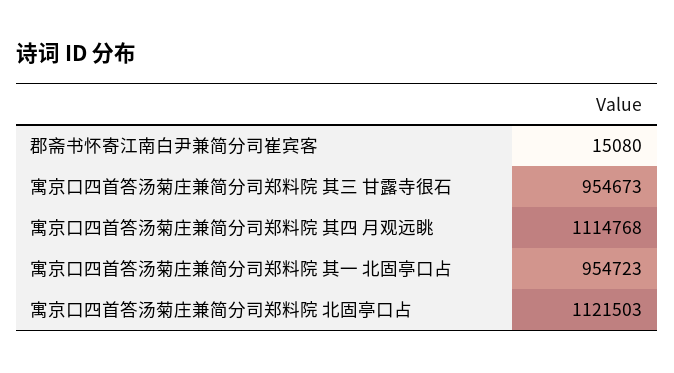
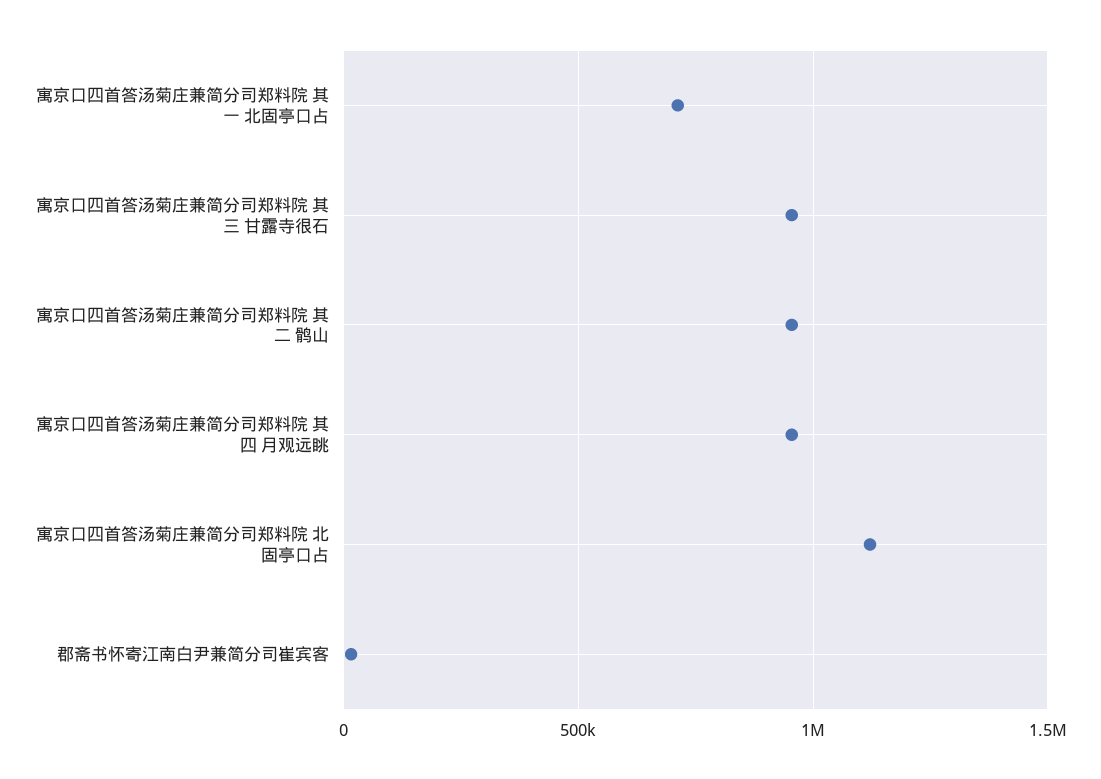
  {
    "郡斋书怀寄江南白尹兼简分司崔宾客": 15080,
    "寓京口四首答汤菊庄兼简分司郑料院 其三 甘露寺很石": 954673,
-   "寓京口四首答汤菊庄兼简分司郑料院 其四 月观远眺": 1114768,
+   "寓京口四首答汤菊庄兼简分司郑料院 其四 月观远眺": 950000,
-   "寓京口四首答汤菊庄兼简分司郑料院 其一 北固亭口占": 954723,
+   "寓京口四首答汤菊庄兼简分司郑料院 其一 北固亭口占": 700000,
-   "寓京口四首答汤菊庄兼简分司郑料院 北固亭口占": 1121503
+   "寓京口四首答汤菊庄兼简分司郑料院 北固亭口占": 1121503,
+   "寓京口四首答汤菊庄兼简分司郑料院 其二 鹘山": 950000
  }

